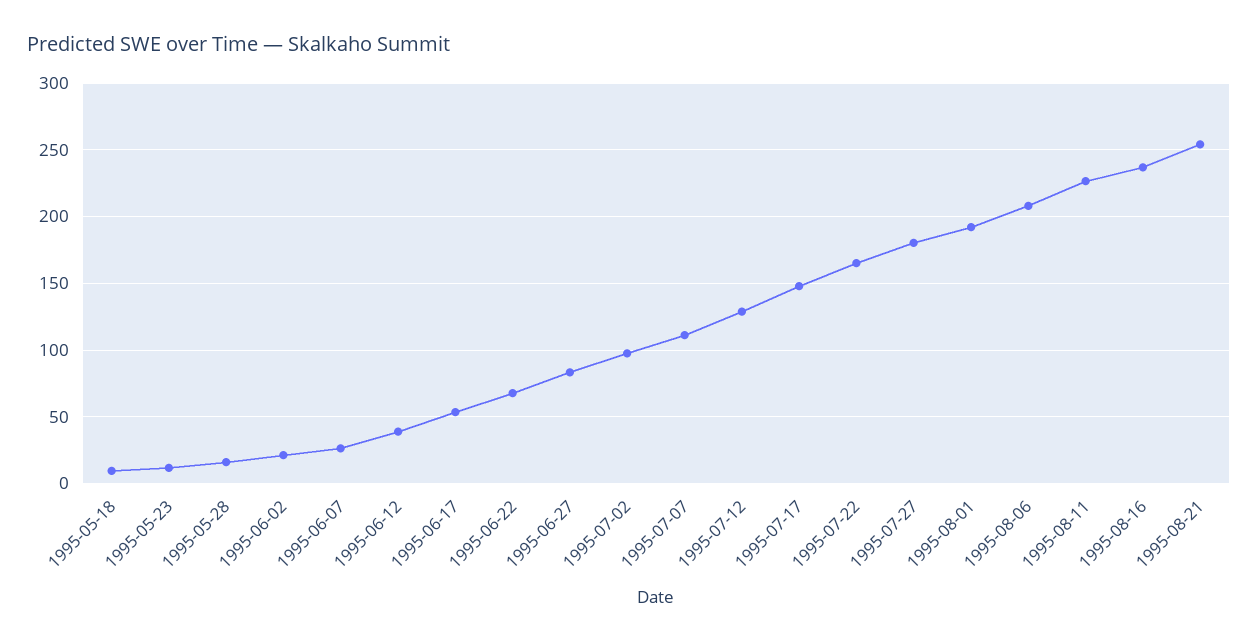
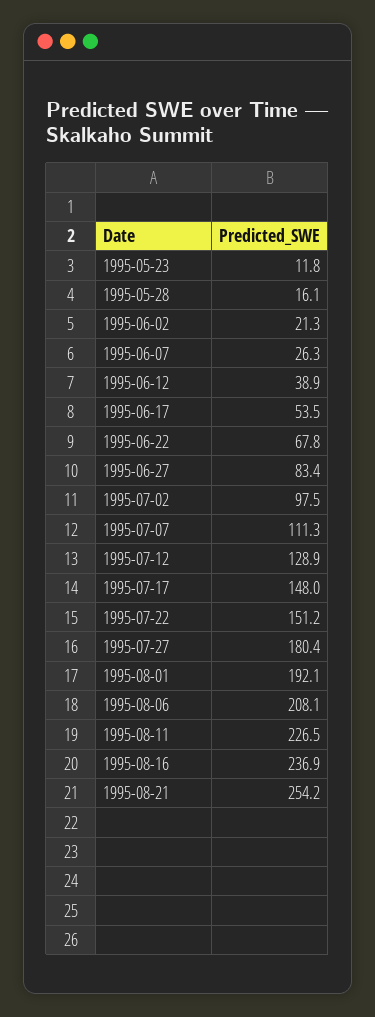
  {
-   "1995-05-18": 10,
    "1995-05-23": 11.8,
    "1995-05-28": 16.1,
    "1995-06-02": 21.3,
    "1995-06-07": 26.3,
    "1995-06-12": 38.9,
    "1995-06-17": 53.5,
    "1995-06-22": 67.8,
    "1995-06-27": 83.4,
    "1995-07-02": 97.5,
    "1995-07-07": 111.3,
    "1995-07-12": 128.9,
    "1995-07-17": 148,
-   "1995-07-22": 165,
+   "1995-07-22": 151.2,
    "1995-07-27": 180.4,
    "1995-08-01": 192.1,
    "1995-08-06": 208.1,
    "1995-08-11": 226.5,
    "1995-08-16": 236.9,
    "1995-08-21": 254.2
  }

